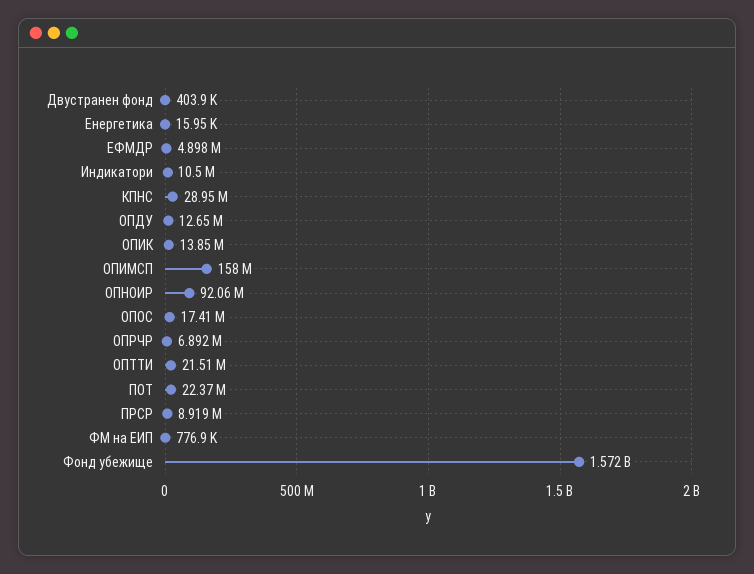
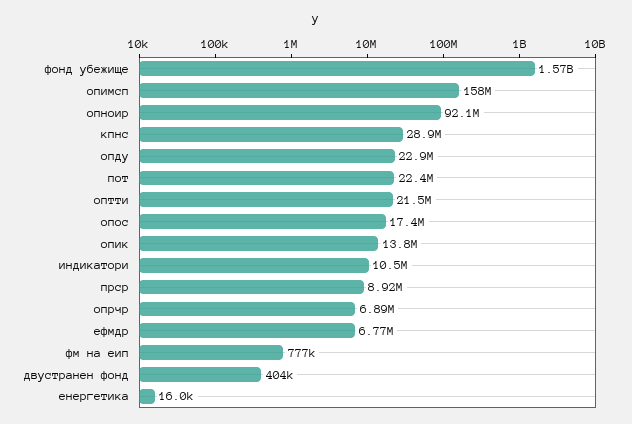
  {
    "Двустранен фонд": 403900,
    "Енергетика": 15950,
-   "ЕФМДР": 4898000,
+   "ЕФМДР": 6770000,
    "Индикатори": 10500000,
    "КПНС": 28950000,
-   "ОПДУ": 12650000,
+   "ОПДУ": 22900000,
    "ОПИК": 13850000,
    "ОПИМСП": 158000000,
    "ОПНОИР": 92060000,
    "ОПОС": 17410000,
    "ОПРЧР": 6892000,
    "ОПТТИ": 21510000,
    "ПОТ": 22370000,
    "ПРСР": 8919000,
    "ФМ на ЕИП": 776900,
    "Фонд убежище": 1572000000
  }

